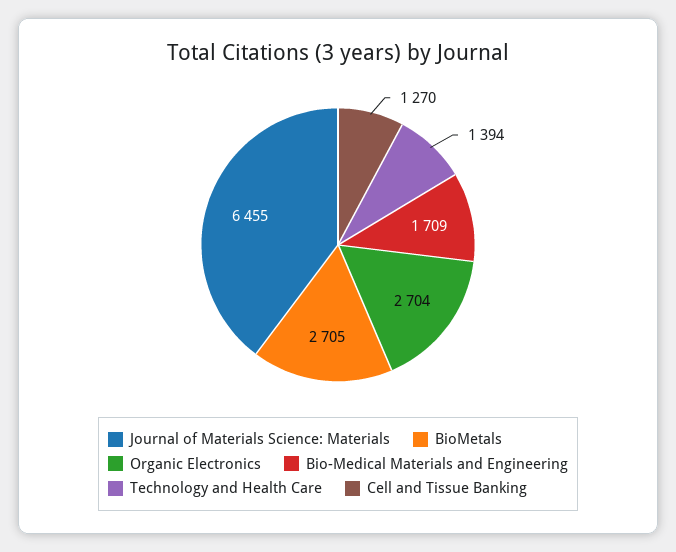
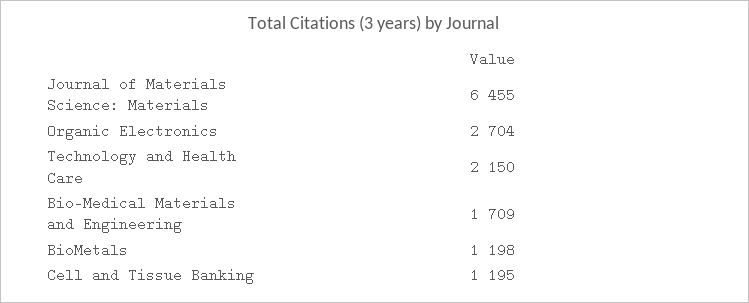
  {
    "Journal of Materials Science: Materials": 6455,
-   "BioMetals": 2705,
+   "BioMetals": 1198,
    "Organic Electronics": 2704,
    "Bio-Medical Materials and Engineering": 1709,
-   "Technology and Health Care": 1394,
+   "Technology and Health Care": 2150,
-   "Cell and Tissue Banking": 1270
+   "Cell and Tissue Banking": 1195
  }

